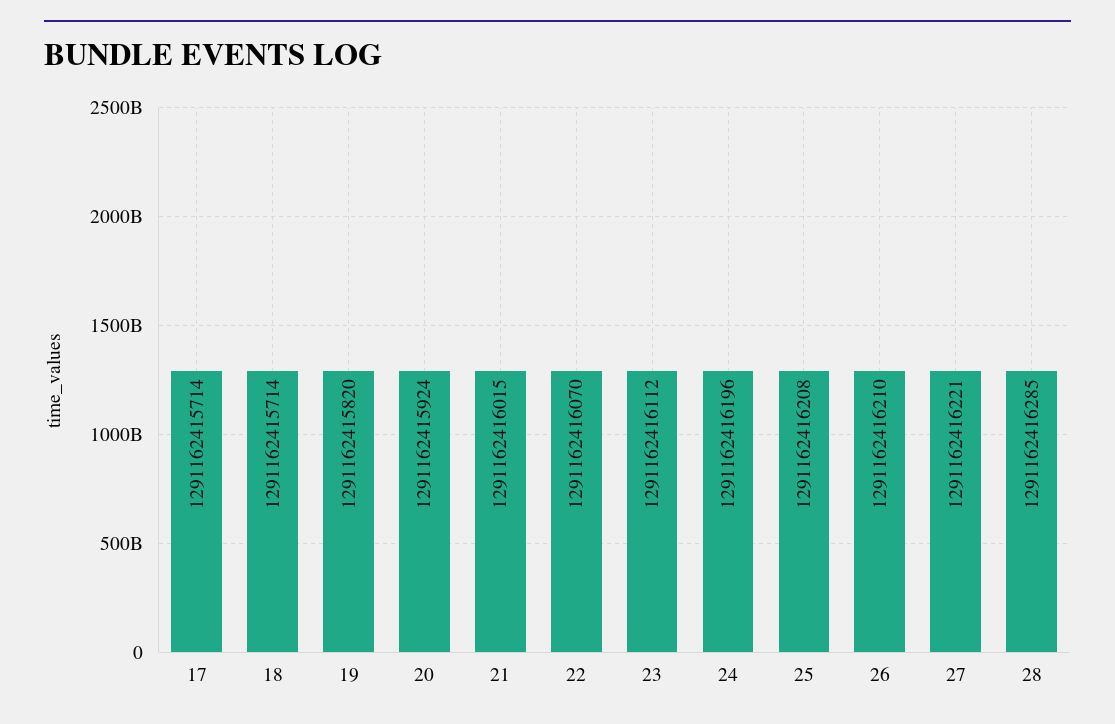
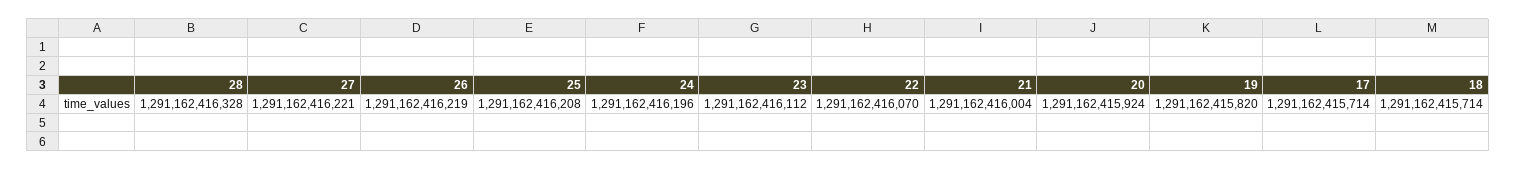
  {
    "17": 1291162415714,
    "18": 1291162415714,
    "19": 1291162415820,
    "20": 1291162415924,
-   "21": 1291162416015,
+   "21": 1291162416004,
    "22": 1291162416070,
    "23": 1291162416112,
    "24": 1291162416196,
    "25": 1291162416208,
-   "26": 1291162416210,
+   "26": 1291162416219,
    "27": 1291162416221,
-   "28": 1291162416285
+   "28": 1291162416328
  }

